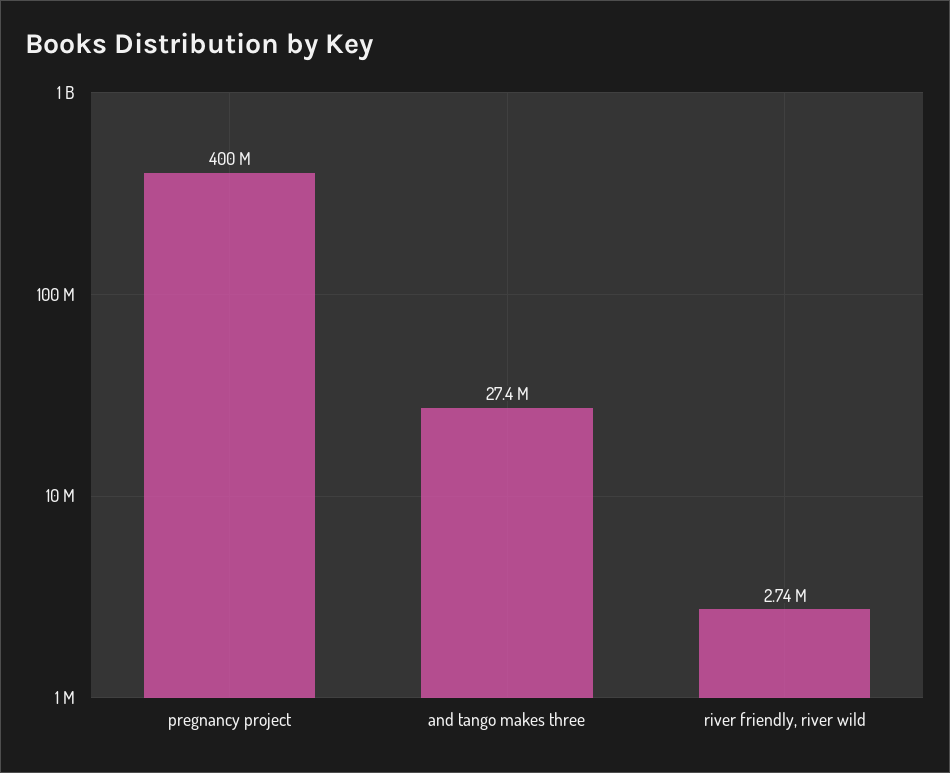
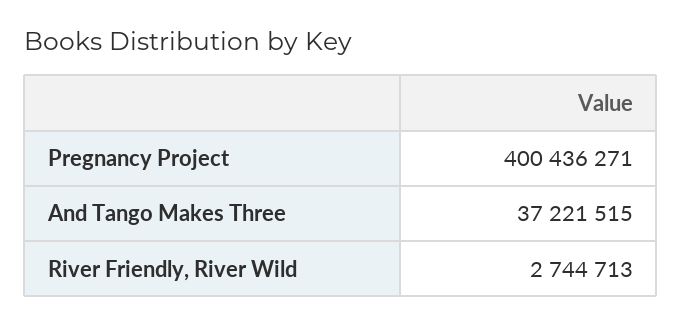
  {
    "pregnancy project": 400436271,
-   "and tango makes three": 27400000,
+   "and tango makes three": 37221515,
    "river friendly, river wild": 2744713
  }

